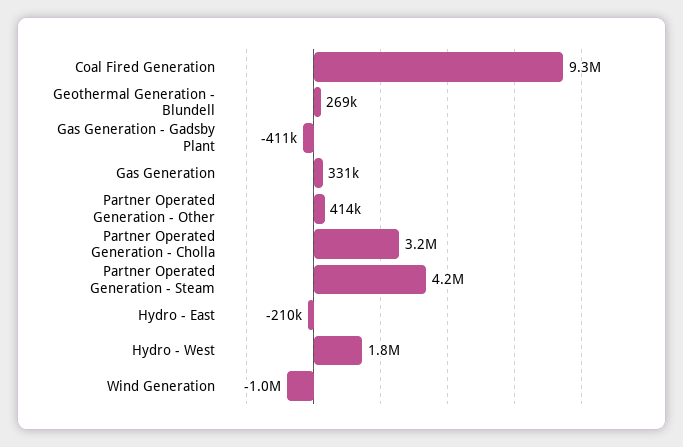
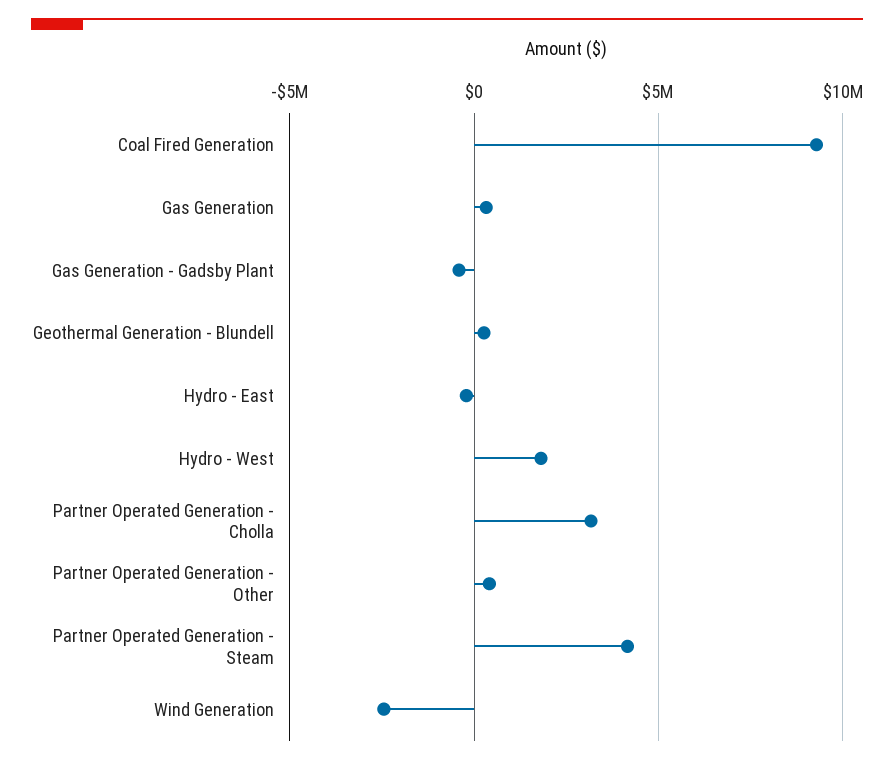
  {
    "Coal Fired Generation": 9300000,
    "Geothermal Generation - Blundell": 269000,
    "Gas Generation - Gadsby Plant": -411000,
    "Gas Generation": 331000,
    "Partner Operated Generation - Other": 414000,
    "Partner Operated Generation - Cholla": 3200000,
    "Partner Operated Generation - Steam": 4200000,
    "Hydro - East": -210000,
    "Hydro - West": 1800000,
-   "Wind Generation": -1000000
+   "Wind Generation": -2500000
  }

